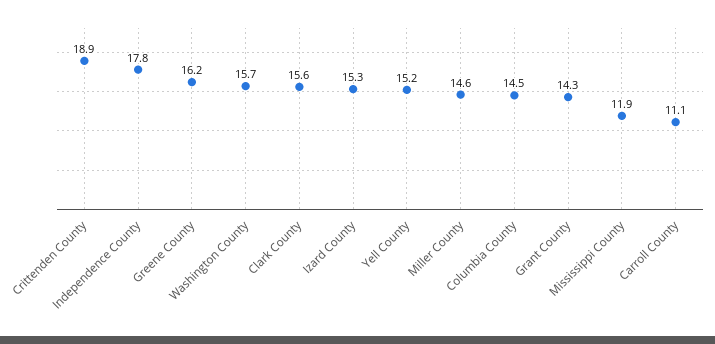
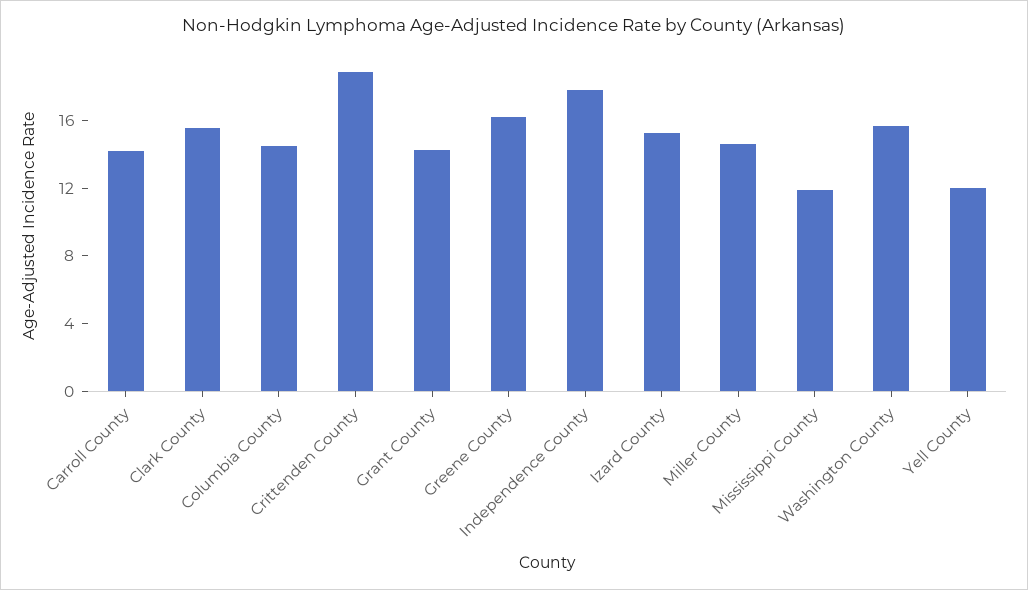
  {
    "Crittenden County": 18.9,
    "Independence County": 17.8,
    "Greene County": 16.2,
    "Washington County": 15.7,
    "Clark County": 15.6,
    "Izard County": 15.3,
-   "Yell County": 15.2,
+   "Yell County": 12,
    "Miller County": 14.6,
    "Columbia County": 14.5,
    "Grant County": 14.3,
    "Mississippi County": 11.9,
-   "Carroll County": 11.1
+   "Carroll County": 14
  }

